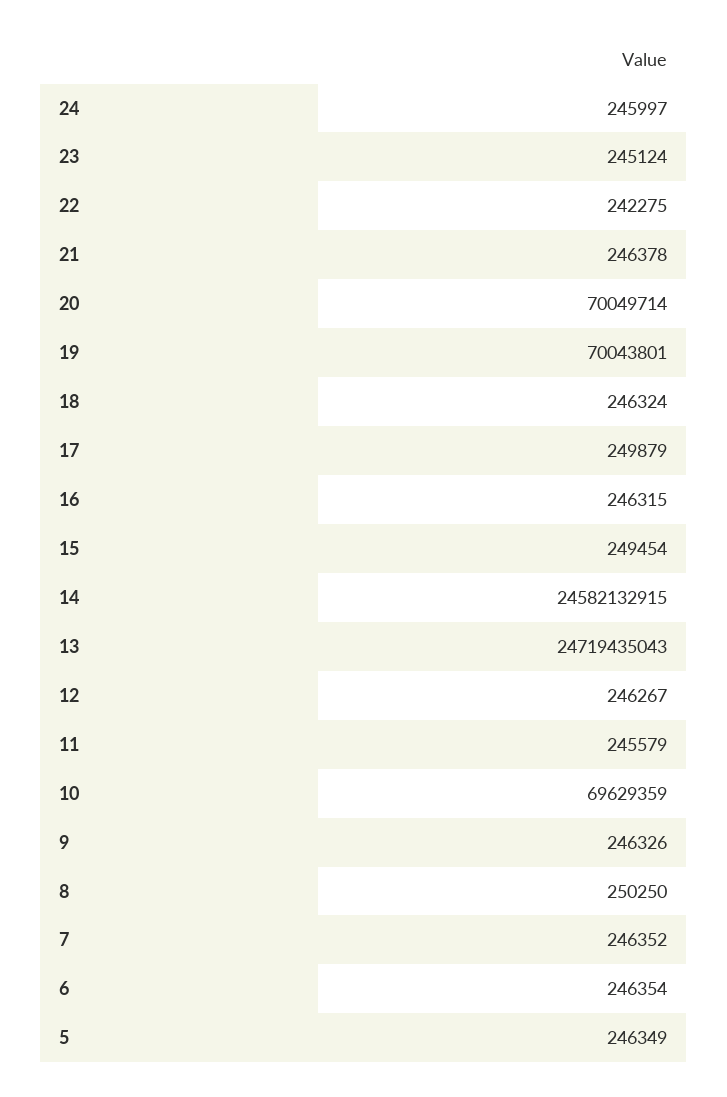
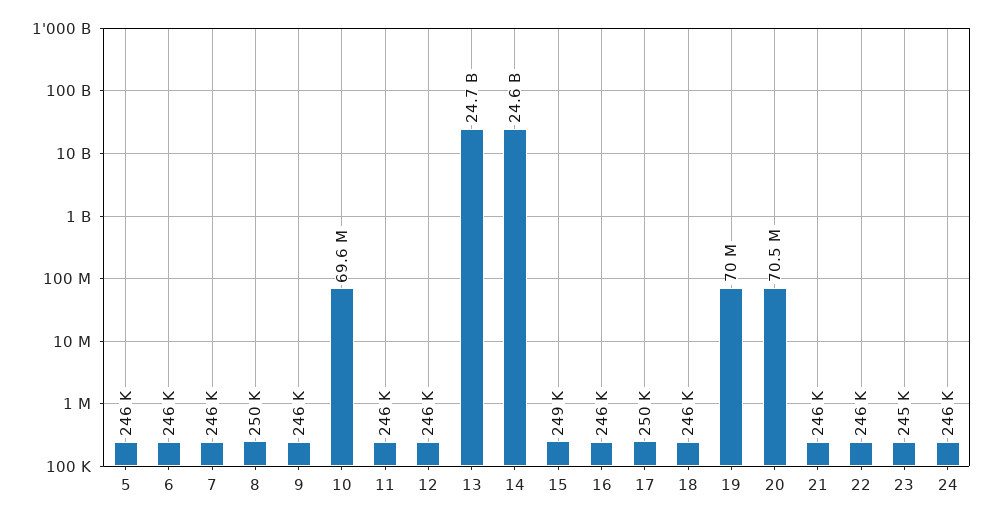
  {
    "24": 245997,
    "23": 245124,
-   "22": 242275,
+   "22": 246000,
    "21": 246378,
-   "20": 70049714,
+   "20": 70500000,
    "19": 70043801,
    "18": 246324,
    "17": 249879,
    "16": 246315,
    "15": 249454,
    "14": 24582132915,
    "13": 24719435043,
    "12": 246267,
    "11": 245579,
    "10": 69629359,
    "9": 246326,
    "8": 250250,
    "7": 246352,
    "6": 246354,
    "5": 246349
  }

